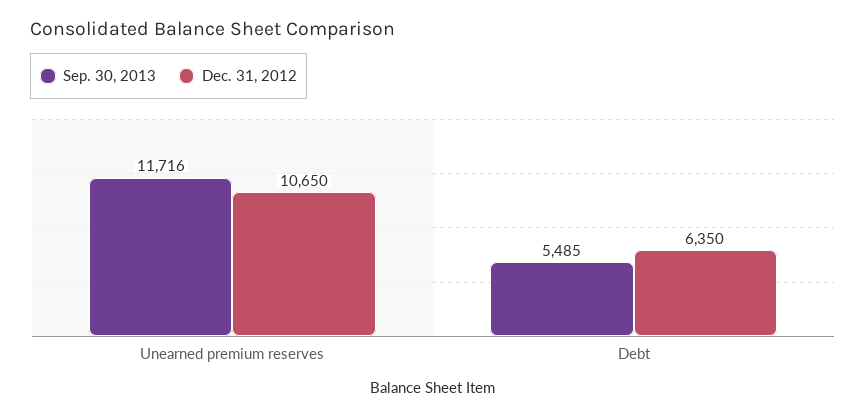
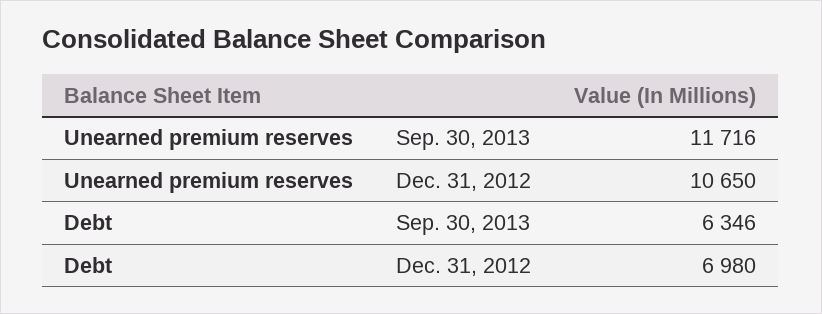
  {
    "Sep. 30, 2013": {
      "Unearned premium reserves": 11716,
-     "Debt": 5485
+     "Debt": 6346
    },
    "Dec. 31, 2012": {
      "Unearned premium reserves": 10650,
-     "Debt": 6350
+     "Debt": 6980
    }
  }

